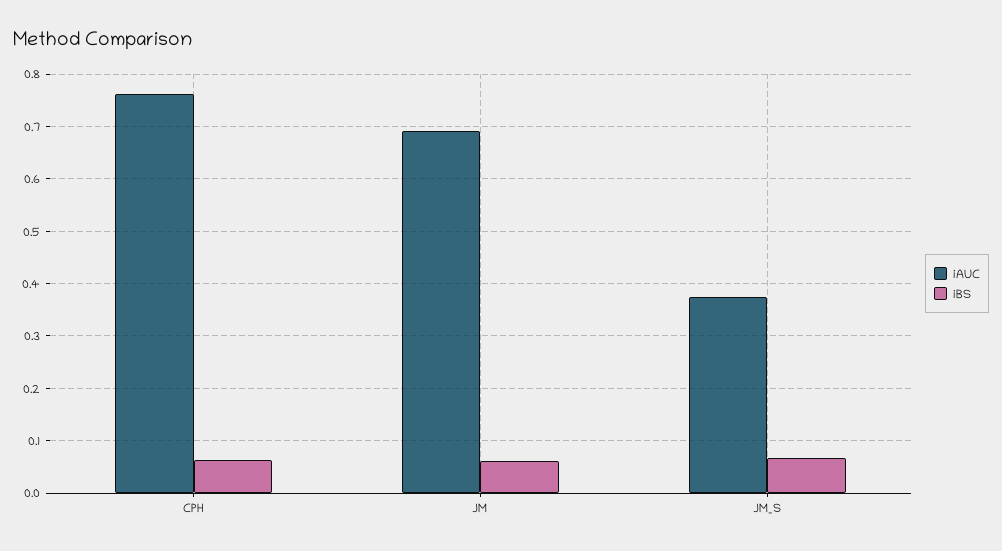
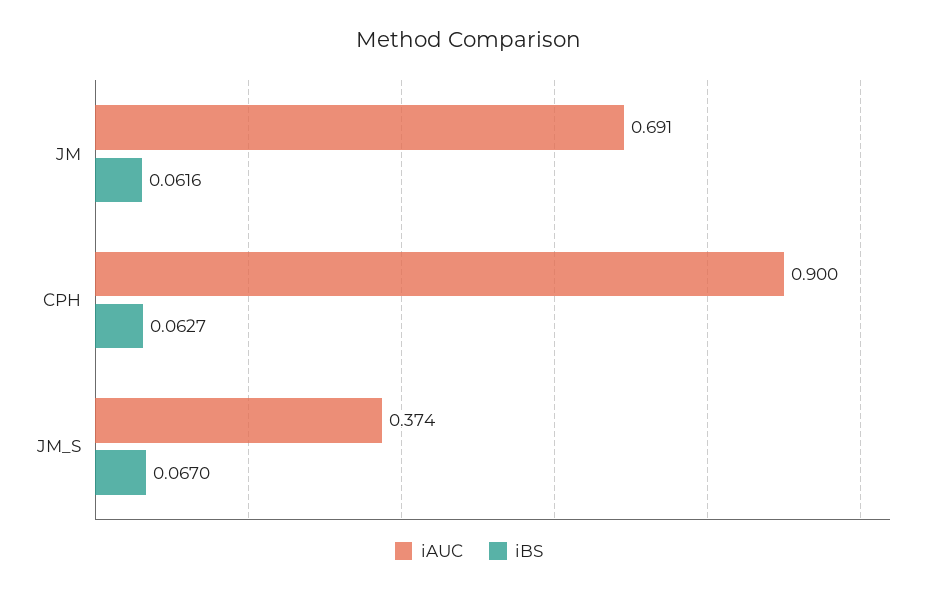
  {
    "iAUC": {
-     "CPH": 0.76,
+     "CPH": 0.9,
      "JM": 0.691,
      "JM_S": 0.374
    },
    "iBS": {
      "CPH": 0.0627,
      "JM": 0.0616,
      "JM_S": 0.067
    }
  }

